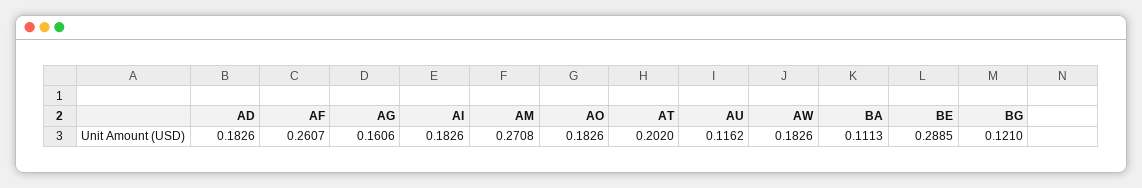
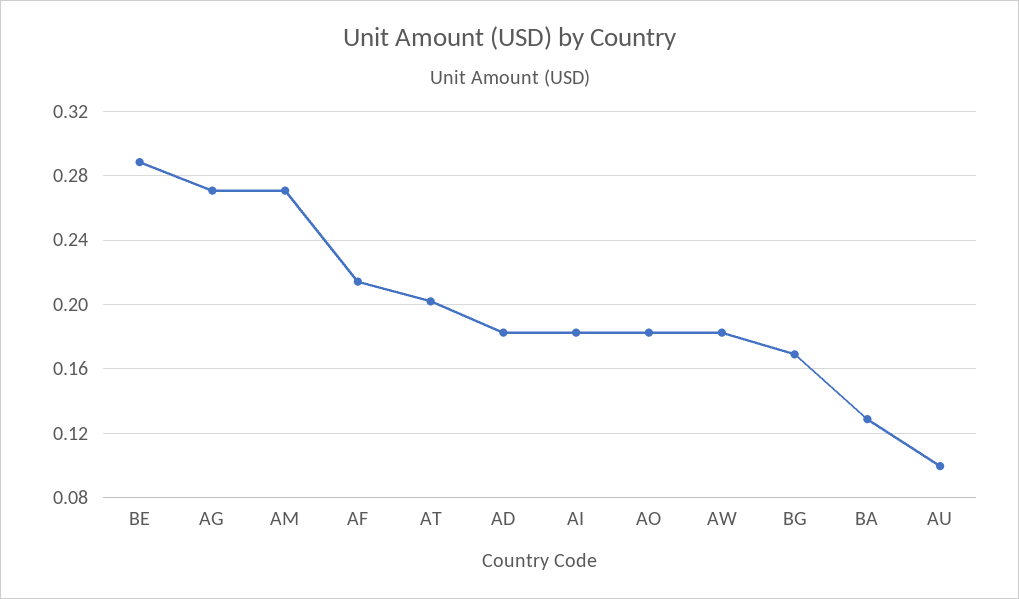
  {
    "AD": 0.1826,
-   "AF": 0.2607,
+   "AF": 0.215,
-   "AG": 0.1606,
+   "AG": 0.27,
    "AI": 0.1826,
    "AM": 0.2708,
    "AO": 0.1826,
    "AT": 0.202,
-   "AU": 0.1162,
+   "AU": 0.1,
    "AW": 0.1826,
-   "BA": 0.1113,
+   "BA": 0.13,
    "BE": 0.2885,
-   "BG": 0.121
+   "BG": 0.17
  }

